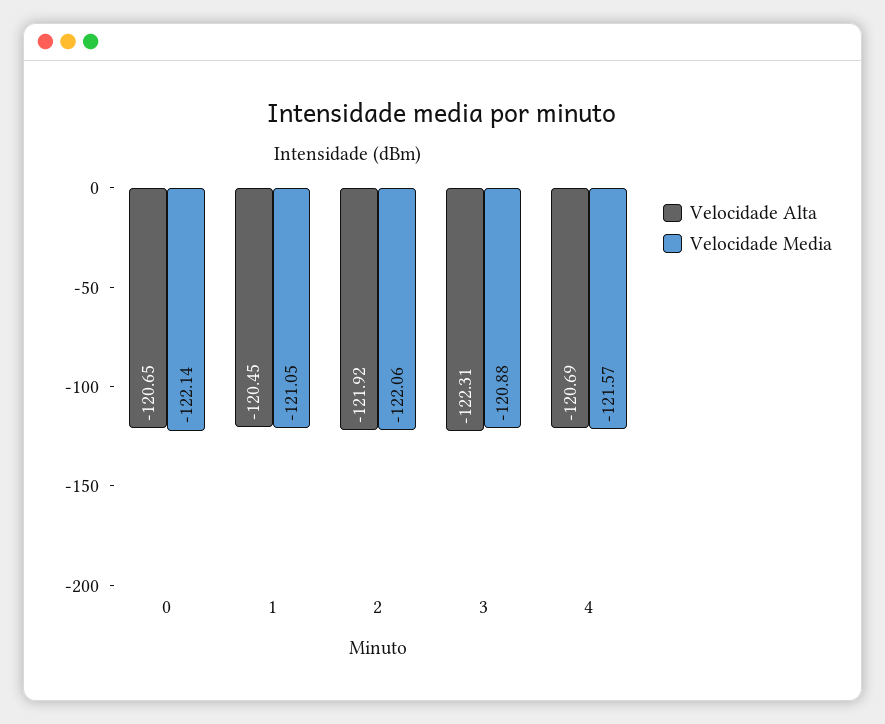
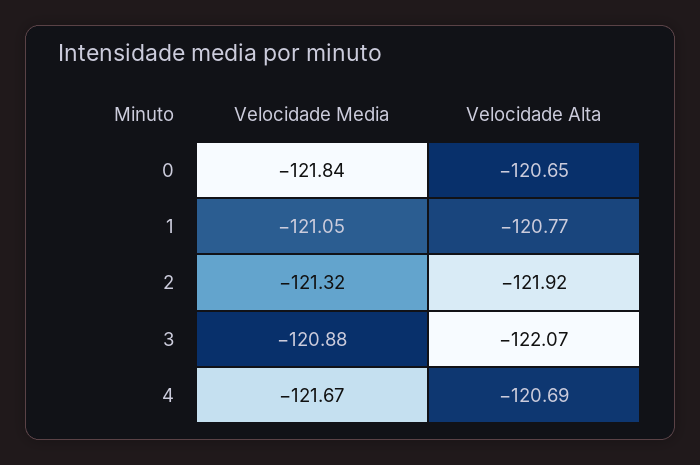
  {
    "Velocidade Alta": {
      "0": -120.65,
-     "1": -120.45,
+     "1": -120.77,
      "2": -121.92,
-     "3": -122.31,
+     "3": -122.07,
      "4": -120.69
    },
    "Velocidade Media": {
-     "0": -122.14,
+     "0": -121.84,
      "1": -121.05,
-     "2": -122.06,
+     "2": -121.32,
      "3": -120.88,
-     "4": -121.57
+     "4": -121.67
    }
  }

